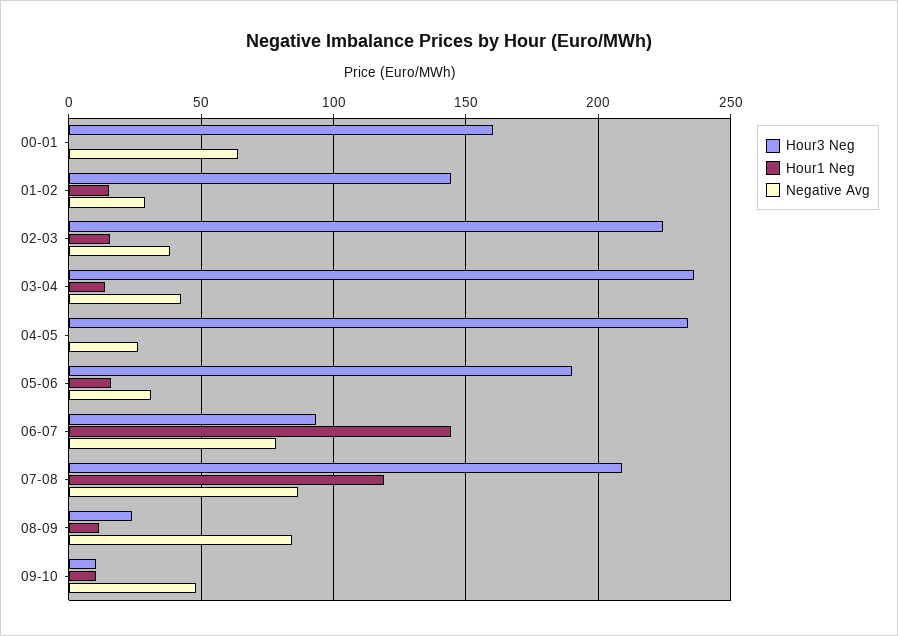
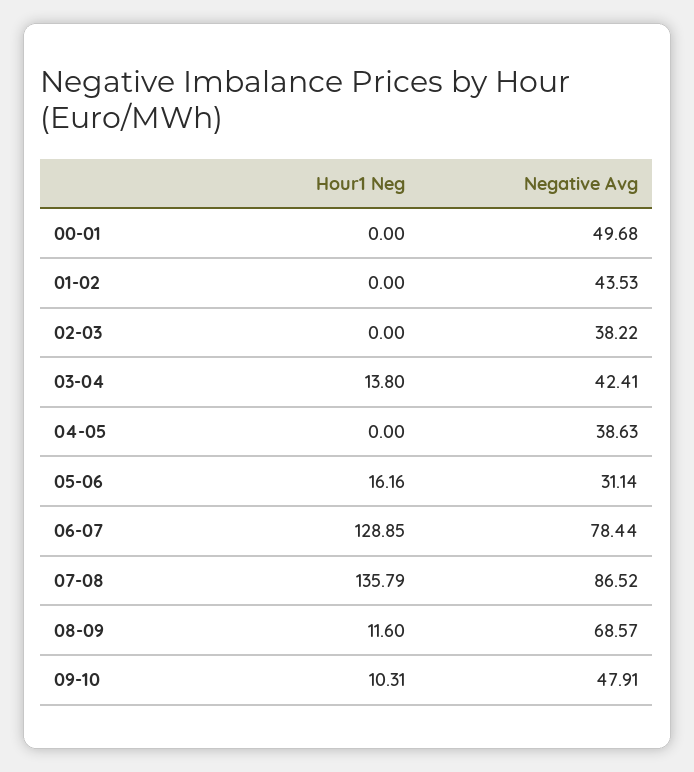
  {
-   "Hour3 Neg": {
-     "00-01": 160,
-     "01-02": 145,
-     "02-03": 225,
-     "03-04": 235,
-     "04-05": 235,
-     "05-06": 190,
-     "06-07": 95,
-     "07-08": 210,
-     "08-09": 25,
-     "09-10": 10
-   },
    "Hour1 Neg": {
      "00-01": 0,
-     "01-02": 15,
+     "01-02": 0,
-     "02-03": 15,
+     "02-03": 0,
      "03-04": 13.8,
      "04-05": 0,
      "05-06": 16.16,
-     "06-07": 145,
+     "06-07": 128.85,
-     "07-08": 120,
+     "07-08": 135.79,
      "08-09": 11.6,
      "09-10": 10.31
    },
    "Negative Avg": {
-     "00-01": 65,
+     "00-01": 49.68,
-     "01-02": 30,
+     "01-02": 43.53,
      "02-03": 38.22,
      "03-04": 42.41,
-     "04-05": 25,
+     "04-05": 38.63,
      "05-06": 31.14,
      "06-07": 78.44,
      "07-08": 86.52,
-     "08-09": 85,
+     "08-09": 68.57,
      "09-10": 47.91
    }
  }

